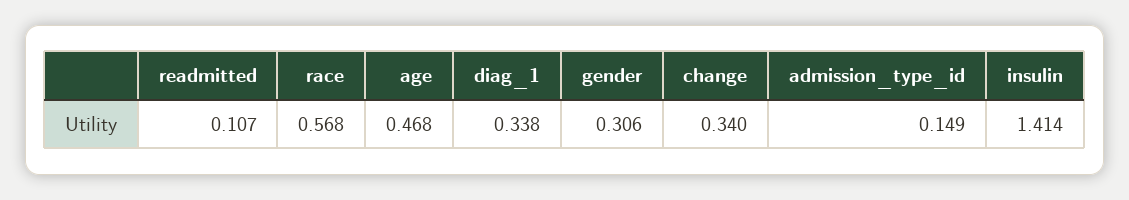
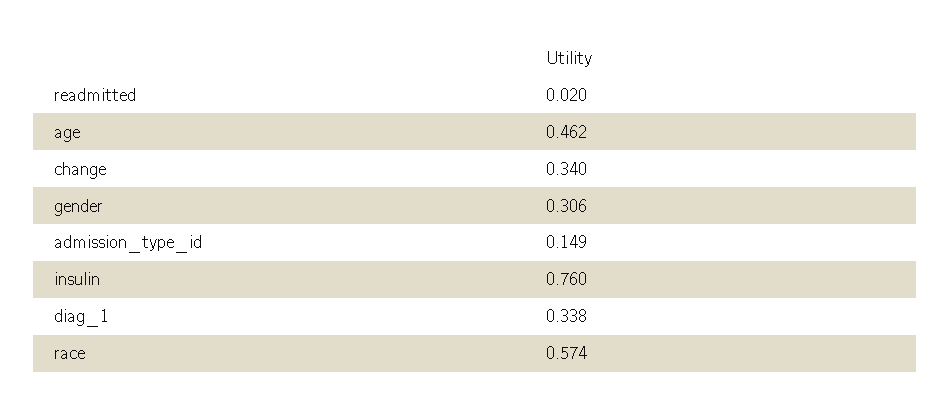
  {
-   "readmitted": 0.107,
+   "readmitted": 0.02,
-   "race": 0.568,
+   "race": 0.574,
-   "age": 0.468,
+   "age": 0.462,
    "diag_1": 0.338,
    "gender": 0.306,
    "change": 0.34,
    "admission_type_id": 0.149,
-   "insulin": 1.414
+   "insulin": 0.76
  }

